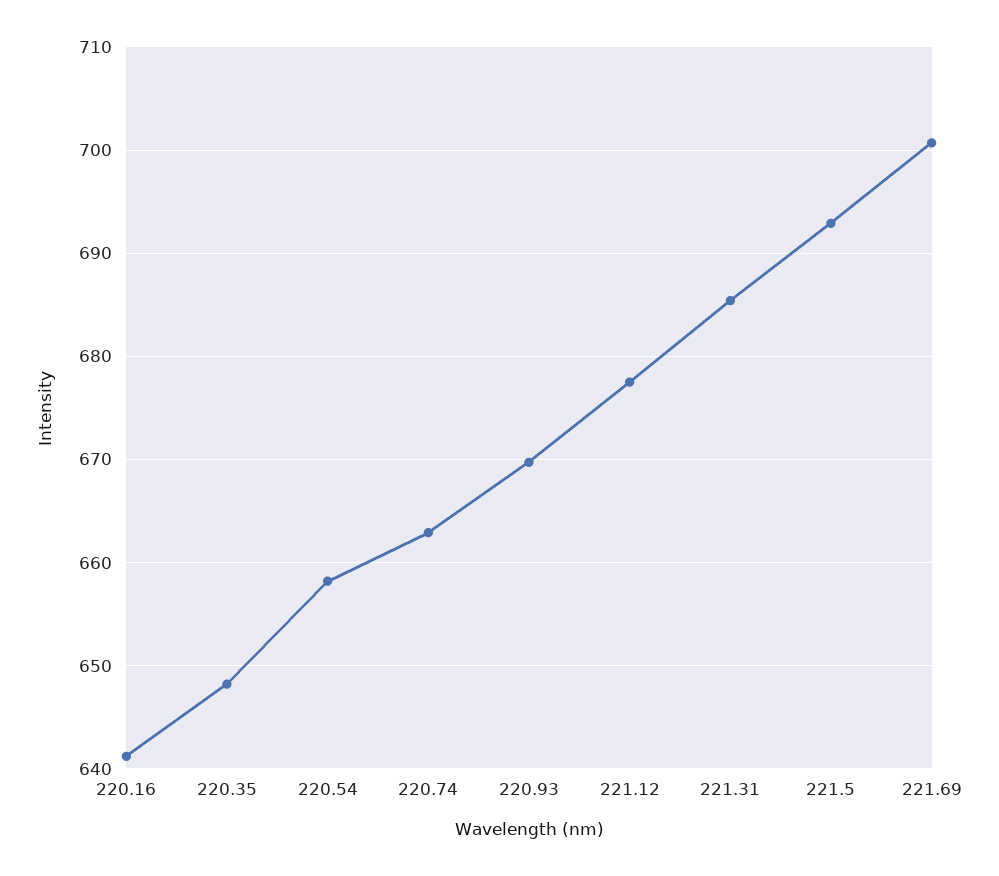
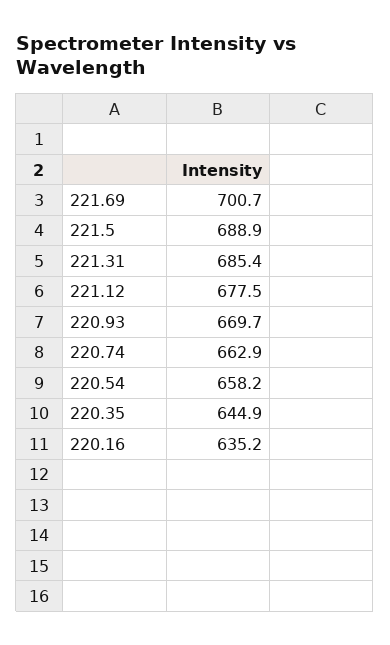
  {
-   "220.16": 641,
+   "220.16": 635.2,
-   "220.35": 648,
+   "220.35": 644.9,
    "220.54": 658.2,
    "220.74": 662.9,
    "220.93": 669.7,
    "221.12": 677.5,
    "221.31": 685.4,
-   "221.5": 693,
+   "221.5": 688.9,
    "221.69": 700.7
  }

